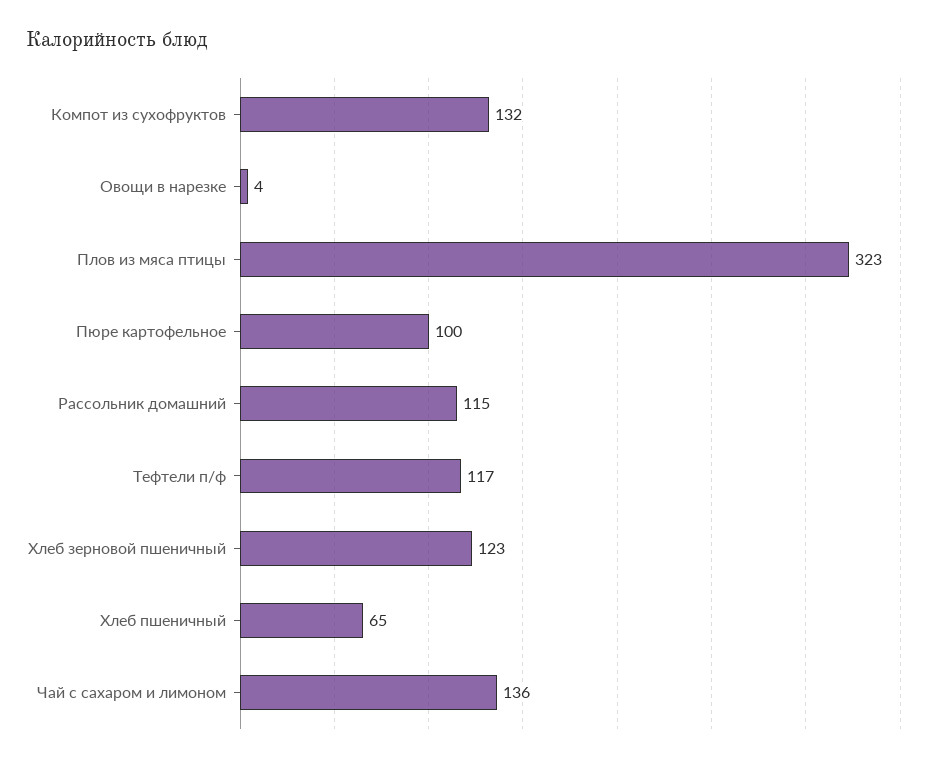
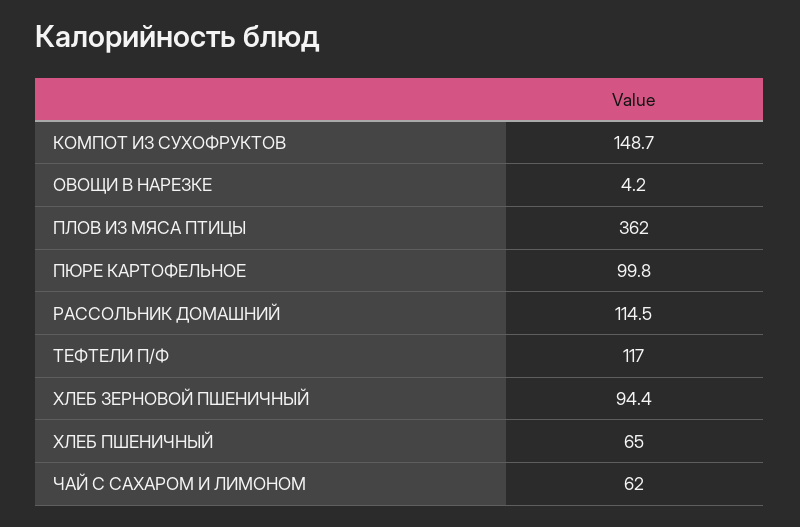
  {
-   "Компот из сухофруктов": 132,
+   "Компот из сухофруктов": 148.7,
    "Овощи в нарезке": 4.2,
-   "Плов из мяса птицы": 323,
+   "Плов из мяса птицы": 362,
    "Пюре картофельное": 99.8,
    "Рассольник домашний": 114.5,
    "Тефтели п/ф": 117,
-   "Хлеб зерновой пшеничный": 123,
+   "Хлеб зерновой пшеничный": 94.4,
    "Хлеб пшеничный": 65,
-   "Чай с сахаром и лимоном": 136
+   "Чай с сахаром и лимоном": 62
  }

